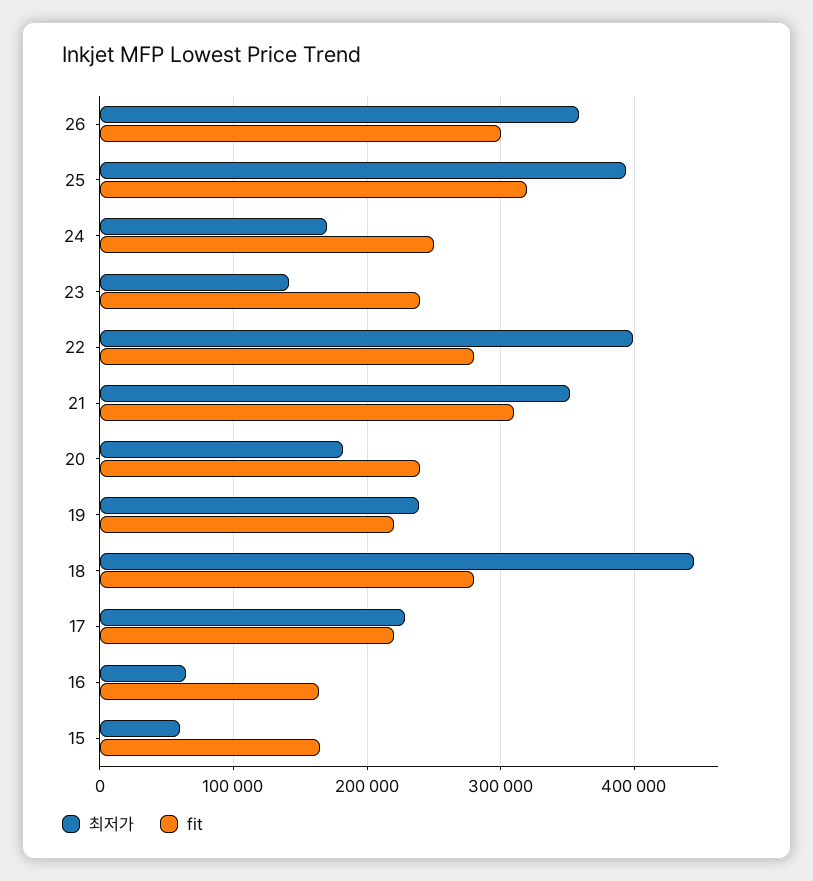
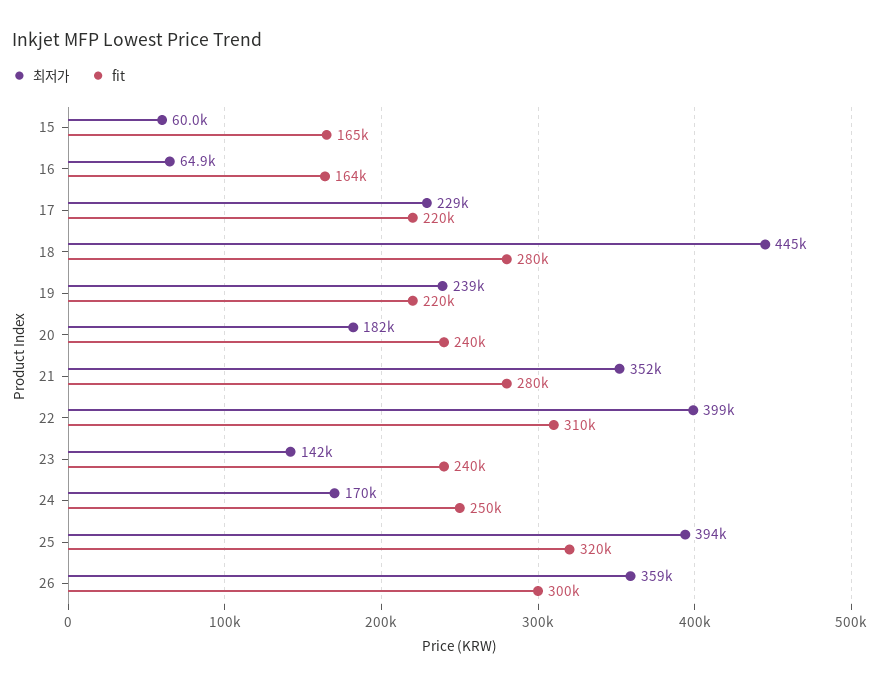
  {
    "최저가": {
      "26": 359000,
      "25": 394000,
      "24": 170000,
      "23": 142000,
      "22": 399000,
      "21": 352000,
      "20": 182000,
      "19": 239000,
      "18": 445000,
      "17": 229000,
      "16": 64900,
      "15": 60000
    },
    "fit": {
      "26": 300000,
      "25": 320000,
      "24": 250000,
      "23": 240000,
-     "22": 280000,
+     "22": 310000,
-     "21": 310000,
+     "21": 280000,
      "20": 240000,
      "19": 220000,
      "18": 280000,
      "17": 220000,
      "16": 164000,
      "15": 165000
    }
  }

